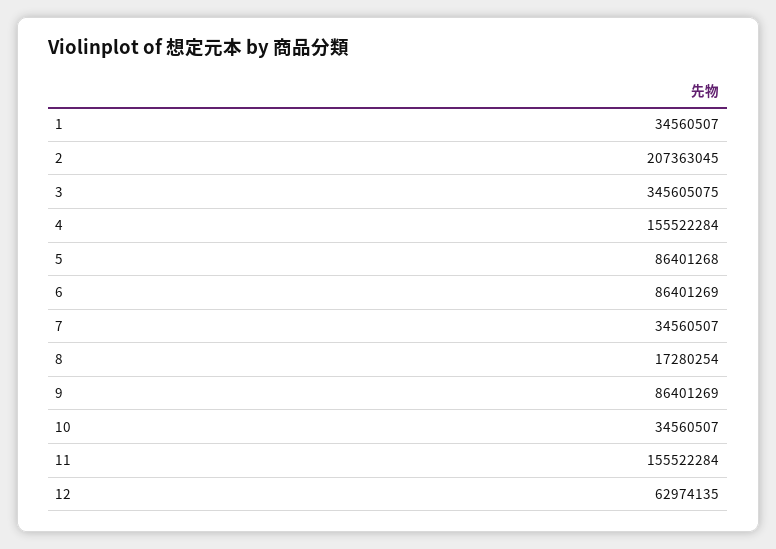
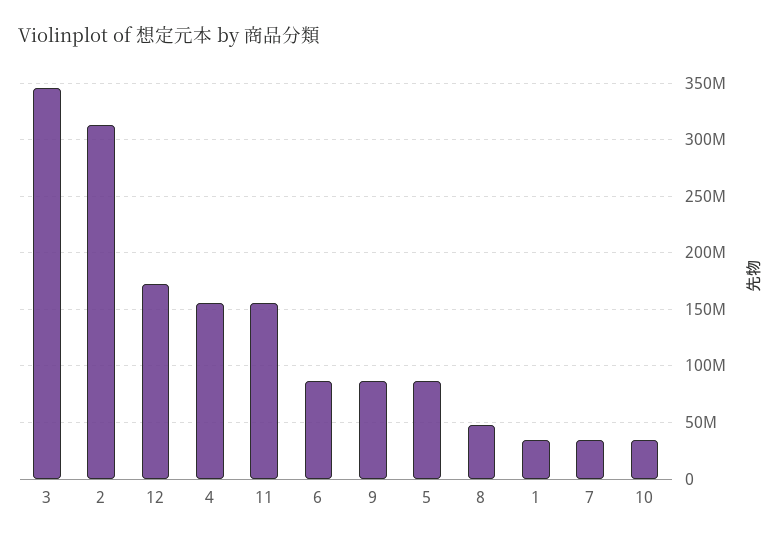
  {
    "1": 34560507,
-   "2": 207363045,
+   "2": 310000000,
    "3": 345605075,
    "4": 155522284,
    "5": 86401268,
    "6": 86401269,
    "7": 34560507,
-   "8": 17280254,
+   "8": 50000000,
    "9": 86401269,
    "10": 34560507,
    "11": 155522284,
-   "12": 62974135
+   "12": 170000000
  }

